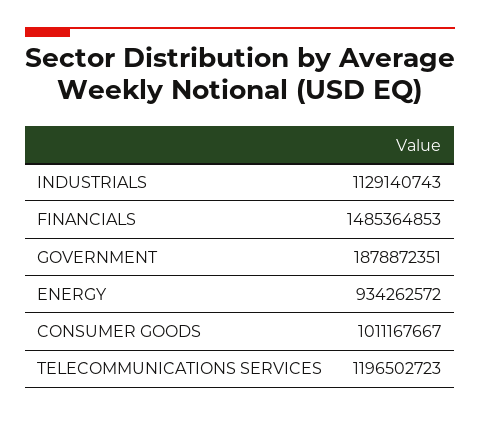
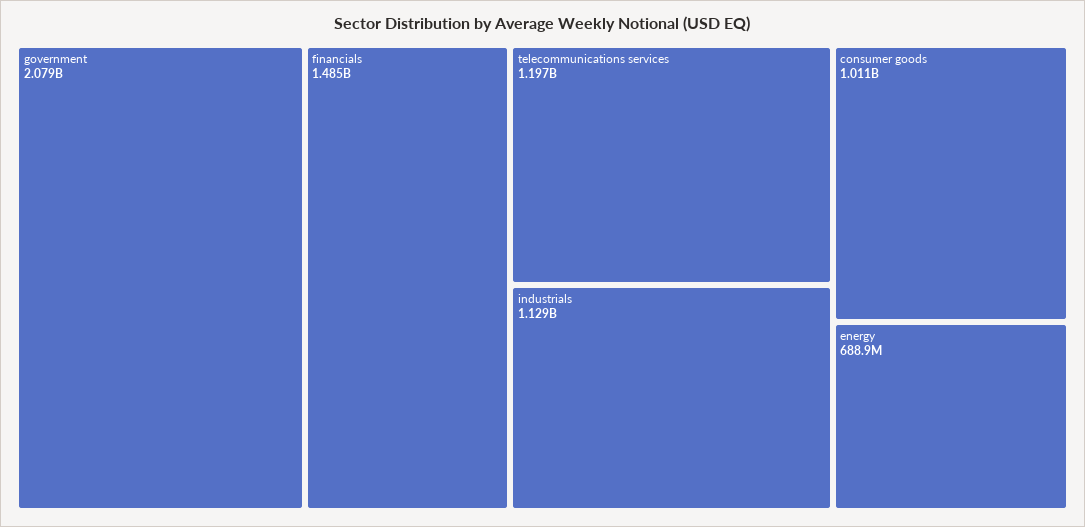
  {
    "INDUSTRIALS": 1129140743,
    "FINANCIALS": 1485364853,
-   "GOVERNMENT": 1878872351,
+   "GOVERNMENT": 2079000000,
-   "ENERGY": 934262572,
+   "ENERGY": 688900000,
    "CONSUMER GOODS": 1011167667,
    "TELECOMMUNICATIONS SERVICES": 1196502723
  }

